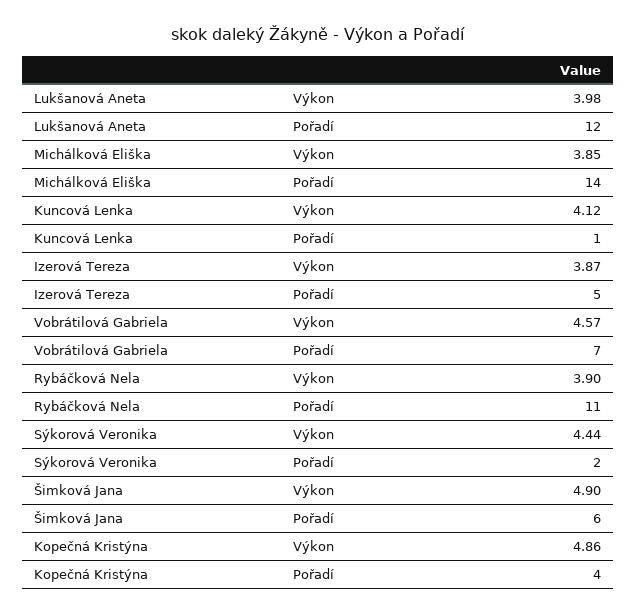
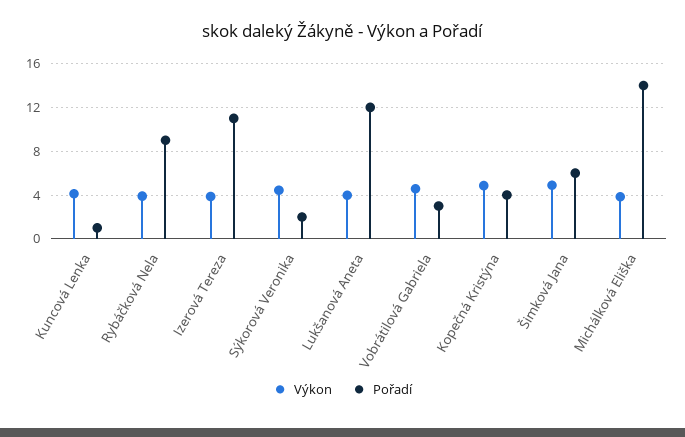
  {
    "Výkon": {
      "Lukšanová Aneta": 3.98,
      "Michálková Eliška": 3.85,
      "Kuncová Lenka": 4.12,
      "Izerová Tereza": 3.87,
      "Vobrátilová Gabriela": 4.57,
      "Rybáčková Nela": 3.9,
      "Sýkorová Veronika": 4.44,
      "Šimková Jana": 4.9,
      "Kopečná Kristýna": 4.86
    },
    "Pořadí": {
      "Lukšanová Aneta": 12,
      "Michálková Eliška": 14,
      "Kuncová Lenka": 1,
-     "Izerová Tereza": 5,
+     "Izerová Tereza": 11,
-     "Vobrátilová Gabriela": 7,
+     "Vobrátilová Gabriela": 3,
-     "Rybáčková Nela": 11,
+     "Rybáčková Nela": 9,
      "Sýkorová Veronika": 2,
      "Šimková Jana": 6,
      "Kopečná Kristýna": 4
    }
  }

